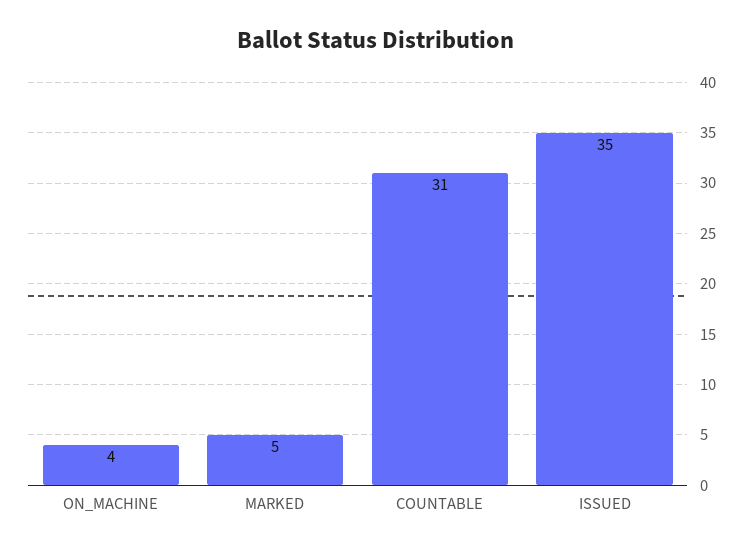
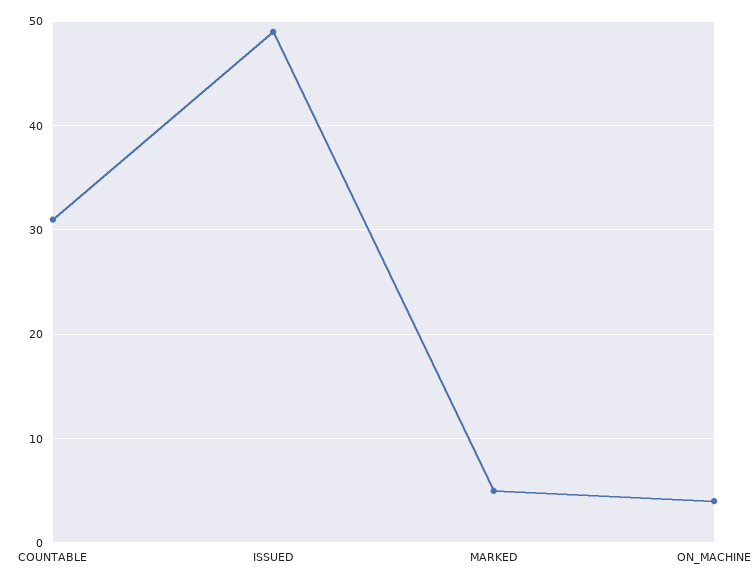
  {
    "ON_MACHINE": 4,
    "MARKED": 5,
    "COUNTABLE": 31,
-   "ISSUED": 35
+   "ISSUED": 49
  }

